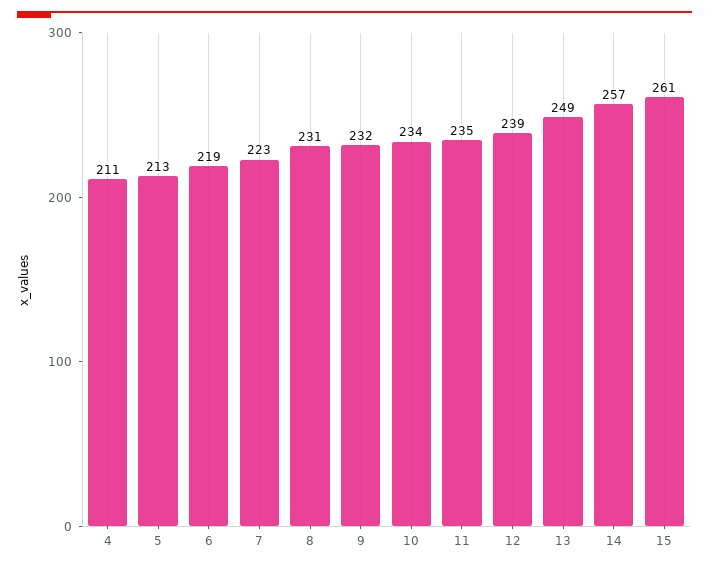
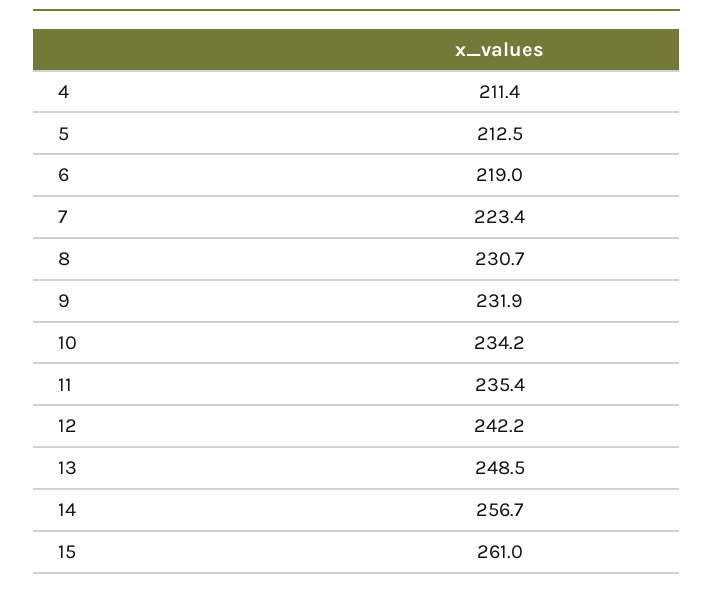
  {
    "4": 211.4,
    "5": 212.5,
    "6": 219,
    "7": 223.4,
    "8": 230.7,
    "9": 231.9,
    "10": 234.2,
    "11": 235.4,
-   "12": 239,
+   "12": 242.2,
    "13": 248.5,
    "14": 256.7,
    "15": 261
  }

